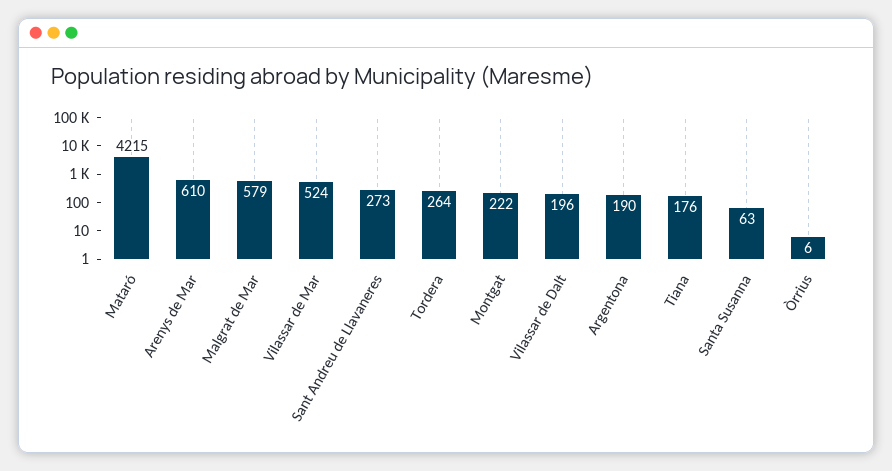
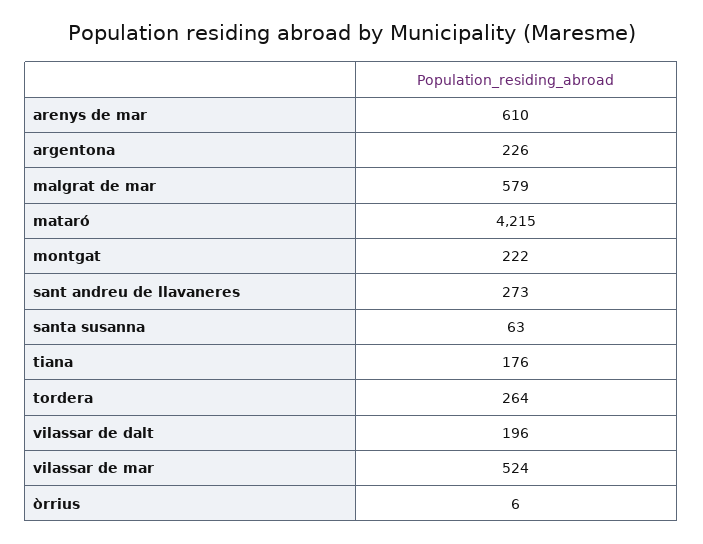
  {
    "Mataró": 4215,
    "Arenys de Mar": 610,
    "Malgrat de Mar": 579,
    "Vilassar de Mar": 524,
    "Sant Andreu de Llavaneres": 273,
    "Tordera": 264,
    "Montgat": 222,
    "Vilassar de Dalt": 196,
-   "Argentona": 190,
+   "Argentona": 226,
    "Tiana": 176,
    "Santa Susanna": 63,
    "Òrrius": 6
  }

